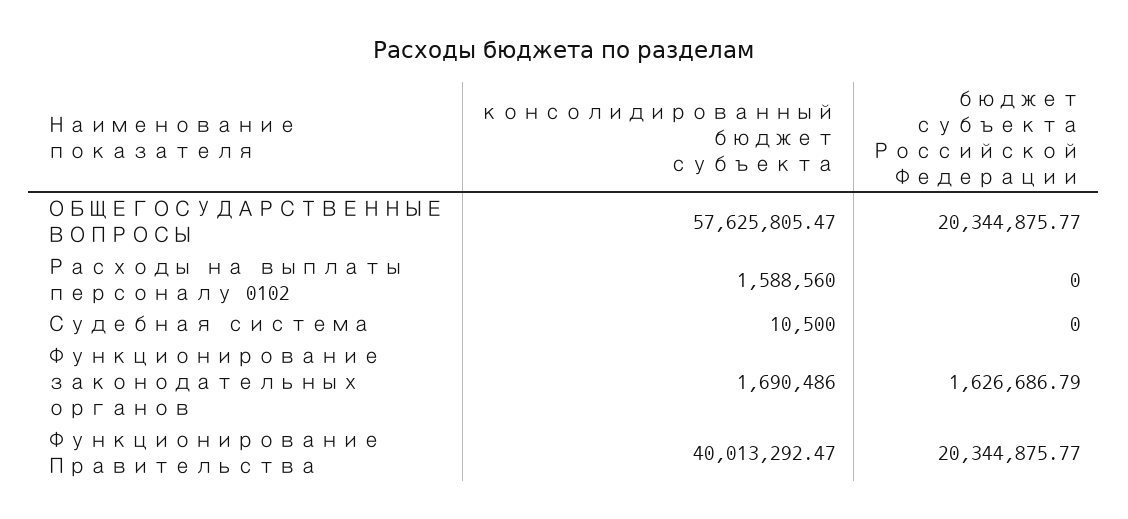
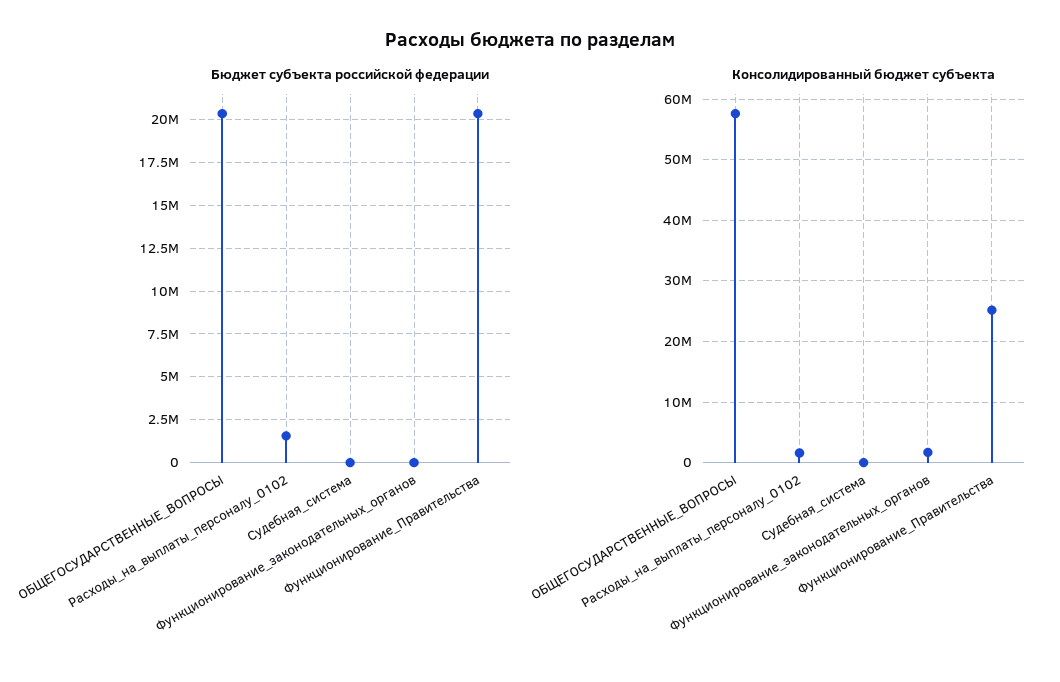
  {
    "консолидированный бюджет субъекта": {
      "ОБЩЕГОСУДАРСТВЕННЫЕ ВОПРОСЫ": 57625805.47,
      "Расходы на выплаты персоналу 0102": 1588560,
      "Судебная система": 10500,
      "Функционирование законодательных органов": 1690486,
-     "Функционирование Правительства": 40013292.47
+     "Функционирование Правительства": 25000000
    },
    "бюджет субъекта Российской Федерации": {
      "ОБЩЕГОСУДАРСТВЕННЫЕ ВОПРОСЫ": 20344875.77,
-     "Расходы на выплаты персоналу 0102": 0,
+     "Расходы на выплаты персоналу 0102": 1500000,
      "Судебная система": 0,
-     "Функционирование законодательных органов": 1626686.79,
+     "Функционирование законодательных органов": 0,
      "Функционирование Правительства": 20344875.77
    }
  }

